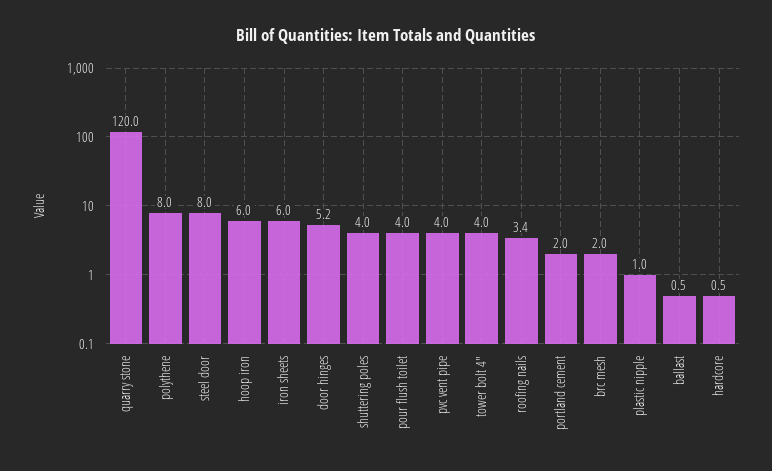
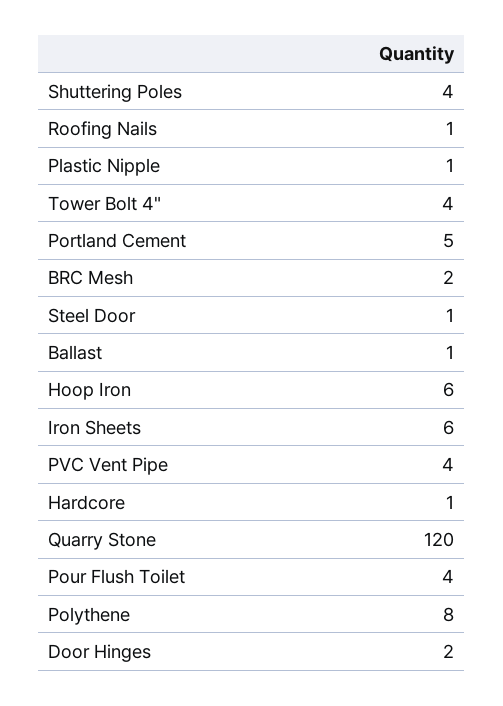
  {
    "quarry stone": 120,
    "polythene": 8,
-   "steel door": 8,
+   "steel door": 1,
    "hoop iron": 6,
    "iron sheets": 6,
-   "door hinges": 5.2,
+   "door hinges": 2,
    "shuttering poles": 4,
    "pour flush toilet": 4,
    "pvc vent pipe": 4,
    "tower bolt 4\"": 4,
-   "roofing nails": 3.4,
+   "roofing nails": 1,
-   "portland cement": 2,
+   "portland cement": 5,
    "brc mesh": 2,
    "plastic nipple": 1,
    "ballast": 0.5,
    "hardcore": 0.5
  }

